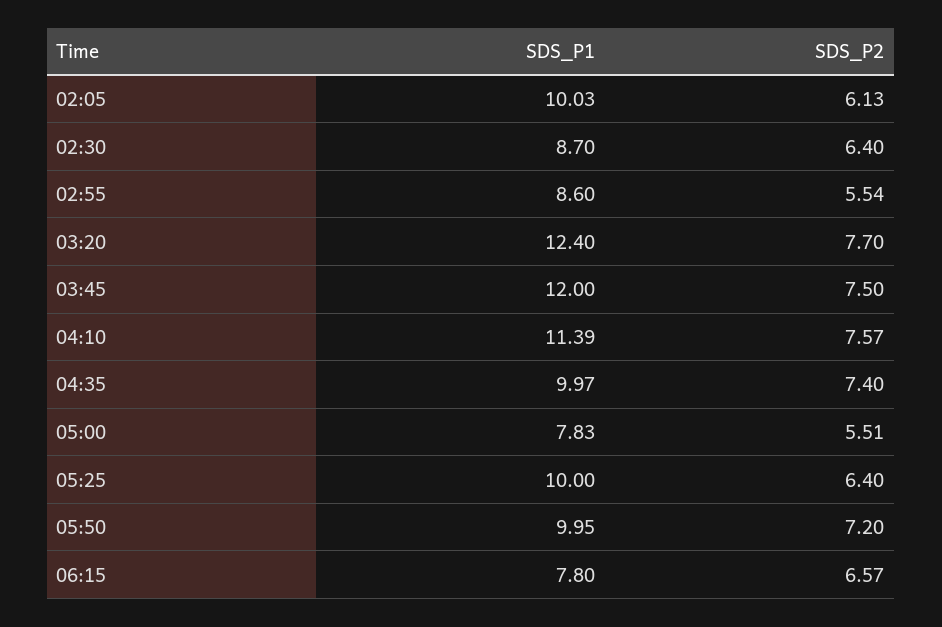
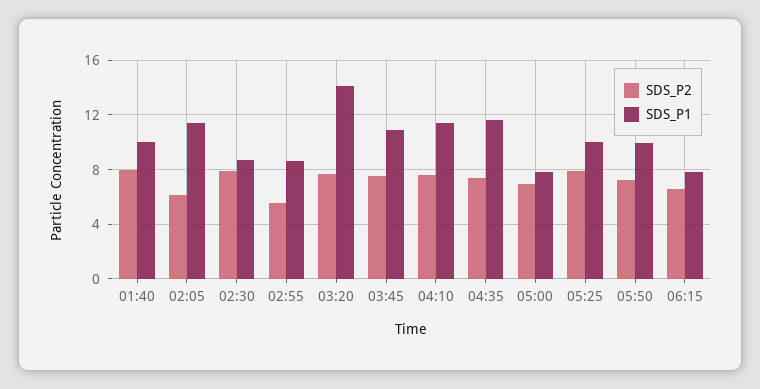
  {
    "SDS_P1": {
-     "02:05": 10.03,
+     "02:05": 11.5,
      "02:30": 8.7,
      "02:55": 8.6,
-     "03:20": 12.4,
+     "03:20": 14,
-     "03:45": 12,
+     "03:45": 11,
      "04:10": 11.39,
-     "04:35": 9.97,
+     "04:35": 11.5,
      "05:00": 7.83,
      "05:25": 10,
      "05:50": 9.95,
-     "06:15": 7.8
+     "06:15": 7.8,
+     "01:40": 10
    },
    "SDS_P2": {
      "02:05": 6.13,
-     "02:30": 6.4,
+     "02:30": 8,
      "02:55": 5.54,
      "03:20": 7.7,
      "03:45": 7.5,
      "04:10": 7.57,
      "04:35": 7.4,
-     "05:00": 5.51,
+     "05:00": 7,
-     "05:25": 6.4,
+     "05:25": 8,
      "05:50": 7.2,
-     "06:15": 6.57
+     "06:15": 6.57,
+     "01:40": 8
    }
  }

